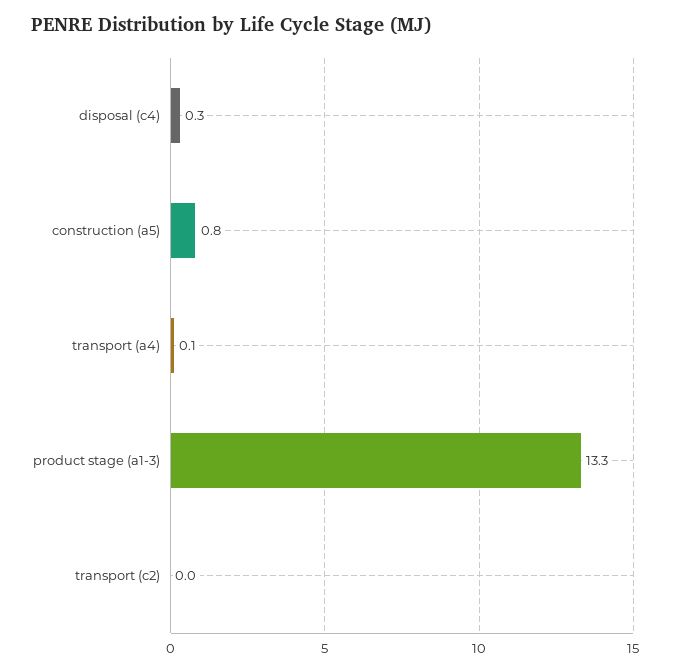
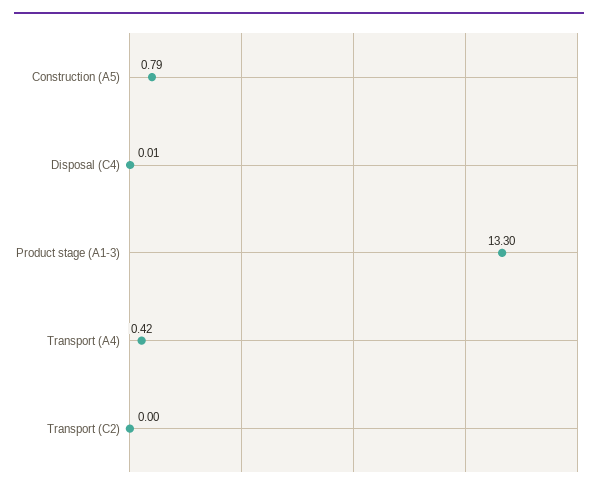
  {
-   "disposal (c4)": 0.3,
+   "disposal (c4)": 0.01,
    "construction (a5)": 0.79,
-   "transport (a4)": 0.1,
+   "transport (a4)": 0.42,
    "product stage (a1-3)": 13.3,
    "transport (c2)": 0
  }

